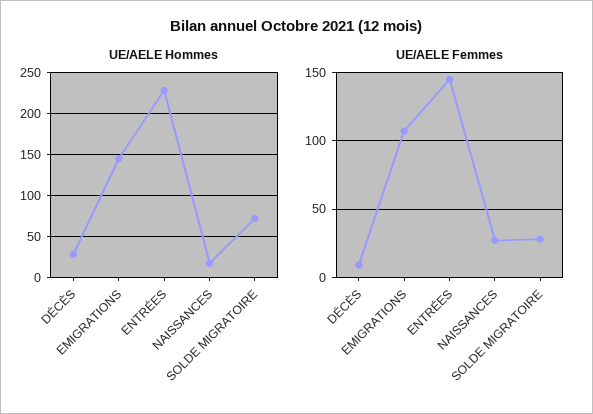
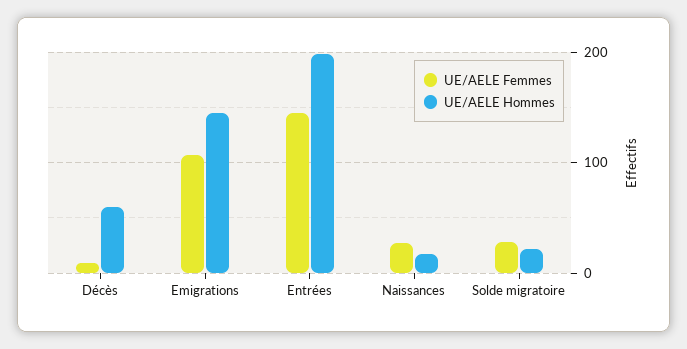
  {
    "UE/AELE Hommes": {
-     "DÉCÈS": 30,
+     "DÉCÈS": 60,
      "EMIGRATIONS": 150,
-     "ENTRÉES": 230,
+     "ENTRÉES": 200,
      "NAISSANCES": 20,
-     "SOLDE MIGRATOIRE": 70
+     "SOLDE MIGRATOIRE": 20
    },
    "UE/AELE Femmes": {
      "DÉCÈS": 10,
      "EMIGRATIONS": 105,
      "ENTRÉES": 145,
      "NAISSANCES": 25,
      "SOLDE MIGRATOIRE": 30
    }
  }

